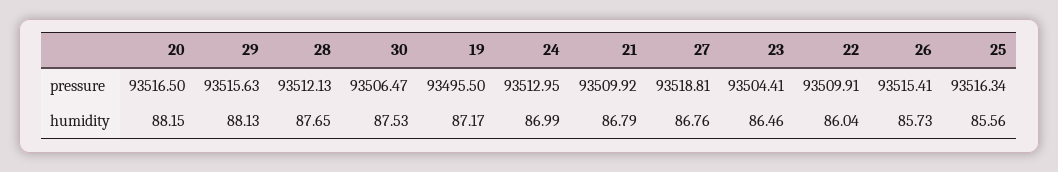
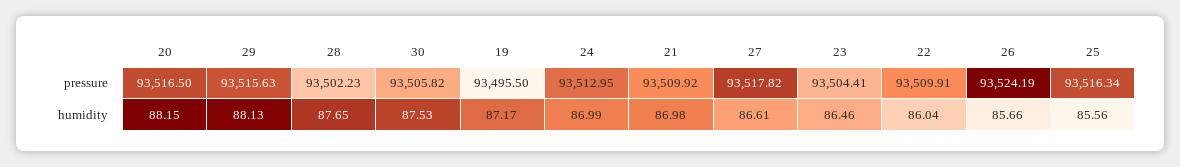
  {
    "20": {
      "pressure": 93516.5,
      "humidity": 88.15
    },
    "29": {
      "pressure": 93515.63,
      "humidity": 88.13
    },
    "28": {
-     "pressure": 93512.13,
+     "pressure": 93502.23,
      "humidity": 87.65
    },
    "30": {
-     "pressure": 93506.47,
+     "pressure": 93505.82,
      "humidity": 87.53
    },
    "19": {
      "pressure": 93495.5,
      "humidity": 87.17
    },
    "24": {
      "pressure": 93512.95,
      "humidity": 86.99
    },
    "21": {
      "pressure": 93509.92,
-     "humidity": 86.79
+     "humidity": 86.98
    },
    "27": {
-     "pressure": 93518.81,
+     "pressure": 93517.82,
-     "humidity": 86.76
+     "humidity": 86.61
    },
    "23": {
      "pressure": 93504.41,
      "humidity": 86.46
    },
    "22": {
      "pressure": 93509.91,
      "humidity": 86.04
    },
    "26": {
-     "pressure": 93515.41,
+     "pressure": 93524.19,
-     "humidity": 85.73
+     "humidity": 85.66
    },
    "25": {
      "pressure": 93516.34,
      "humidity": 85.56
    }
  }

